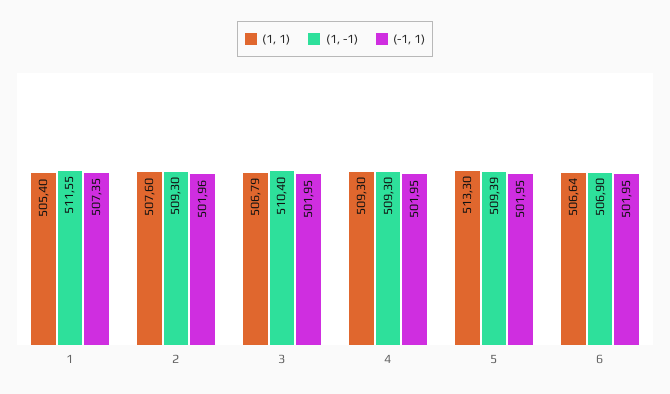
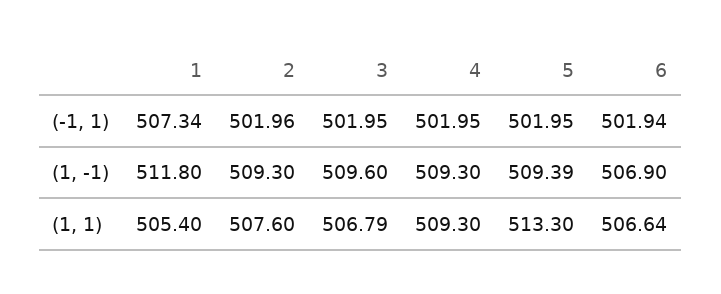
  {
    "(1, 1)": {
      "1": 505.4,
      "2": 507.6,
      "3": 506.79,
      "4": 509.3,
      "5": 513.3,
      "6": 506.64
    },
    "(1, -1)": {
-     "1": 511.55,
+     "1": 511.8,
      "2": 509.3,
-     "3": 510.4,
+     "3": 509.6,
      "4": 509.3,
      "5": 509.39,
      "6": 506.9
    },
    "(-1, 1)": {
-     "1": 507.35,
+     "1": 507.34,
      "2": 501.96,
      "3": 501.95,
      "4": 501.95,
      "5": 501.95,
-     "6": 501.95
+     "6": 501.94
    }
  }

